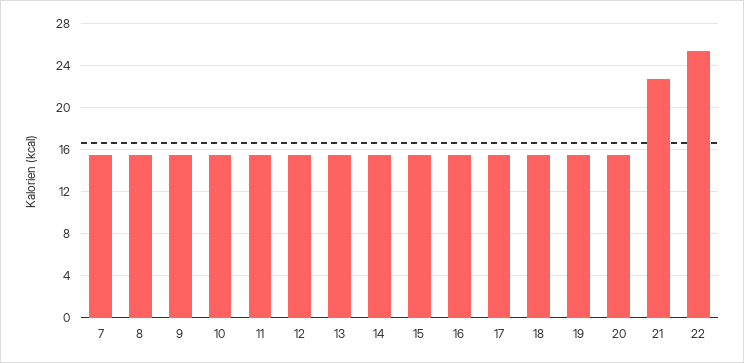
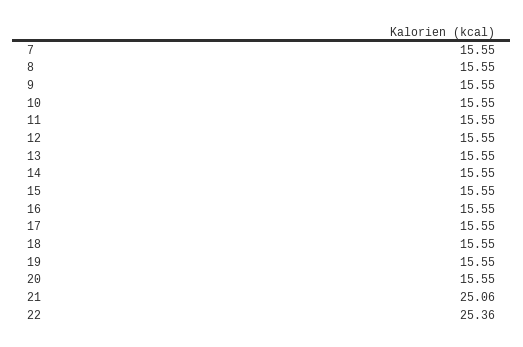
  {
    "7": 15.55,
    "8": 15.55,
    "9": 15.55,
    "10": 15.55,
    "11": 15.55,
    "12": 15.55,
    "13": 15.55,
    "14": 15.55,
    "15": 15.55,
    "16": 15.55,
    "17": 15.55,
    "18": 15.55,
    "19": 15.55,
    "20": 15.55,
-   "21": 23,
+   "21": 25.06,
    "22": 25.36
  }

